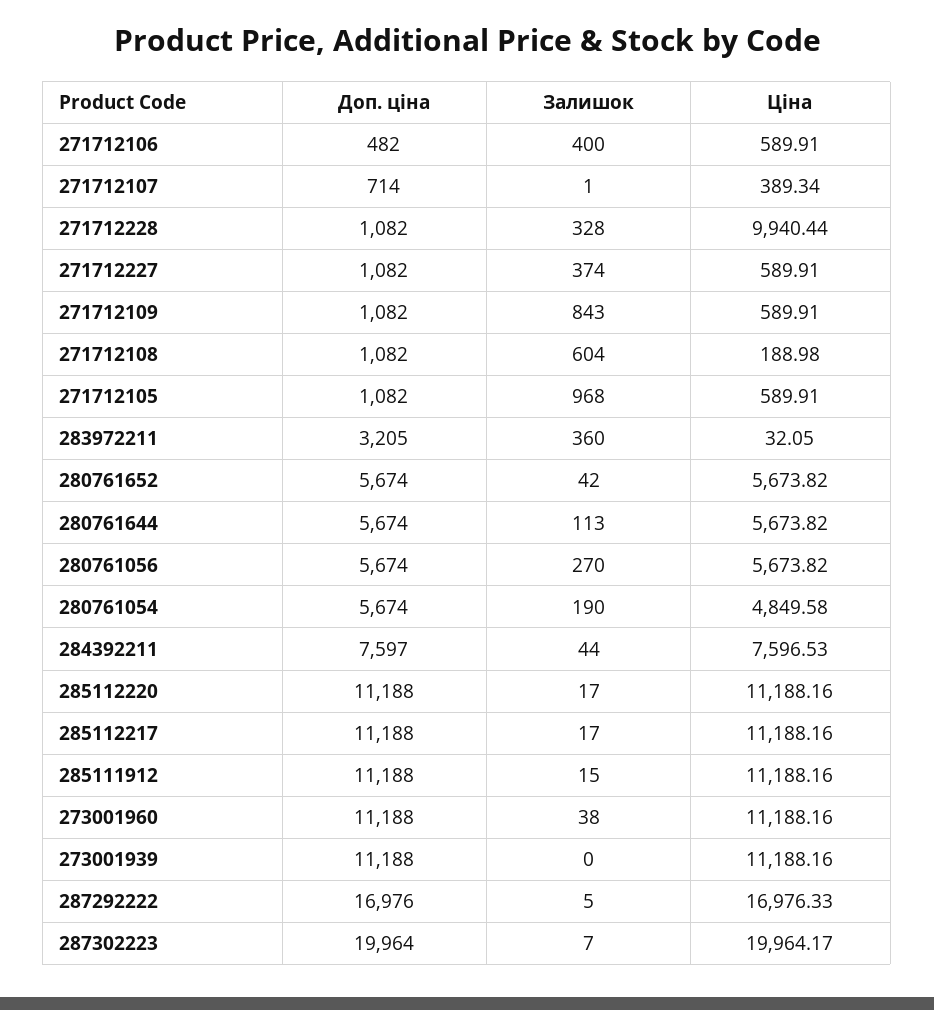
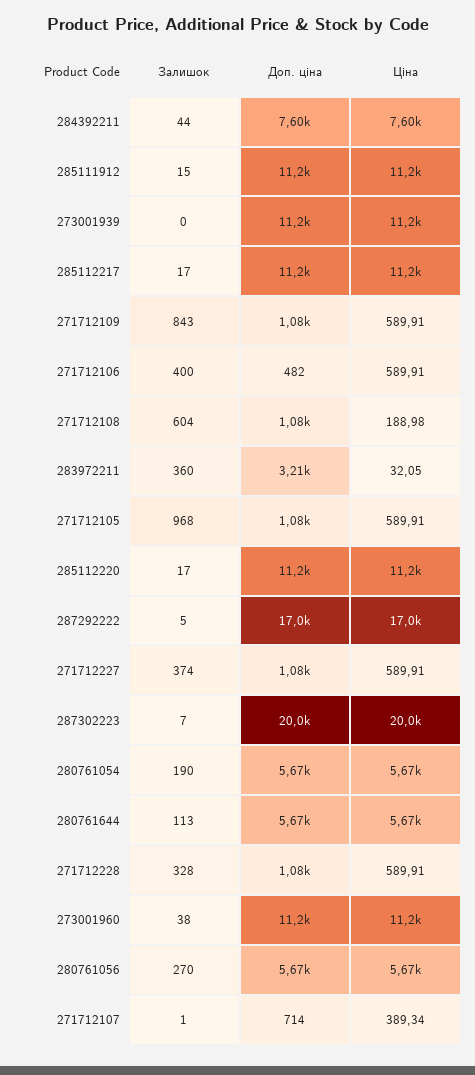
  {
    "Доп. ціна": {
      "271712106": 482,
      "271712107": 714,
      "271712228": 1082,
      "271712227": 1082,
      "271712109": 1082,
      "271712108": 1082,
      "271712105": 1082,
      "283972211": 3205,
-     "280761652": 5674,
      "280761644": 5674,
      "280761056": 5674,
      "280761054": 5674,
      "284392211": 7597,
      "285112220": 11188,
      "285112217": 11188,
      "285111912": 11188,
      "273001960": 11188,
      "273001939": 11188,
      "287292222": 16976,
      "287302223": 19964
    },
    "Залишок": {
      "271712106": 400,
      "271712107": 1,
      "271712228": 328,
      "271712227": 374,
      "271712109": 843,
      "271712108": 604,
      "271712105": 968,
      "283972211": 360,
-     "280761652": 42,
      "280761644": 113,
      "280761056": 270,
      "280761054": 190,
      "284392211": 44,
      "285112220": 17,
      "285112217": 17,
      "285111912": 15,
      "273001960": 38,
      "273001939": 0,
      "287292222": 5,
      "287302223": 7
    },
    "Ціна": {
      "271712106": 589.91,
      "271712107": 389.34,
-     "271712228": 9940.44,
+     "271712228": 589.91,
      "271712227": 589.91,
      "271712109": 589.91,
      "271712108": 188.98,
      "271712105": 589.91,
      "283972211": 32.05,
-     "280761652": 5673.82,
      "280761644": 5673.82,
      "280761056": 5673.82,
-     "280761054": 4849.58,
+     "280761054": 5670,
      "284392211": 7596.53,
      "285112220": 11188.16,
      "285112217": 11188.16,
      "285111912": 11188.16,
      "273001960": 11188.16,
      "273001939": 11188.16,
      "287292222": 16976.33,
      "287302223": 19964.17
    }
  }

